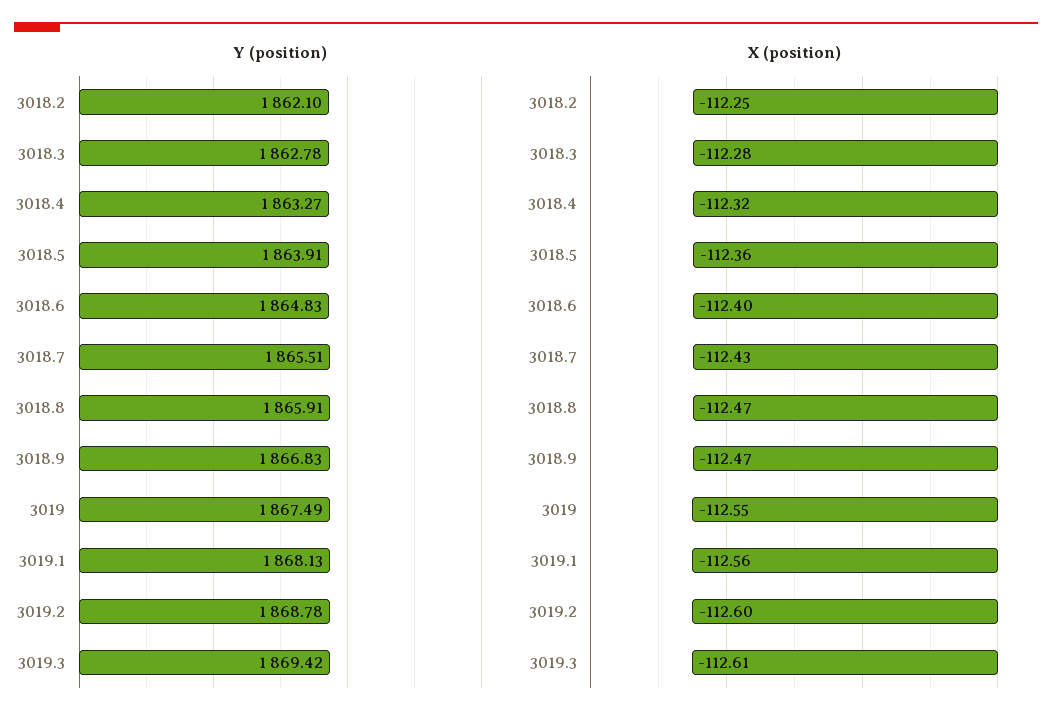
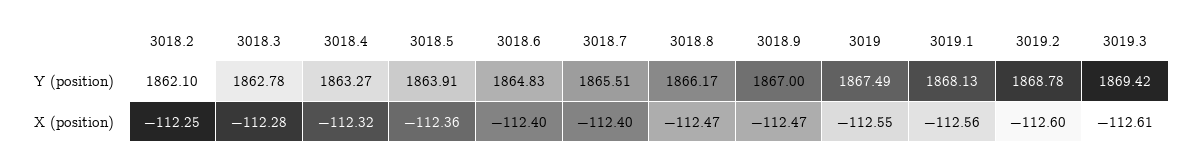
  {
    "Y (position)": {
      "3018.2": 1862.1,
      "3018.3": 1862.78,
      "3018.4": 1863.27,
      "3018.5": 1863.91,
      "3018.6": 1864.83,
      "3018.7": 1865.51,
-     "3018.8": 1865.91,
+     "3018.8": 1866.17,
-     "3018.9": 1866.83,
+     "3018.9": 1867,
      "3019": 1867.49,
      "3019.1": 1868.13,
      "3019.2": 1868.78,
      "3019.3": 1869.42
    },
    "X (position)": {
      "3018.2": -112.25,
      "3018.3": -112.28,
      "3018.4": -112.32,
      "3018.5": -112.36,
      "3018.6": -112.4,
-     "3018.7": -112.43,
+     "3018.7": -112.4,
      "3018.8": -112.47,
      "3018.9": -112.47,
      "3019": -112.55,
      "3019.1": -112.56,
      "3019.2": -112.6,
      "3019.3": -112.61
    }
  }

